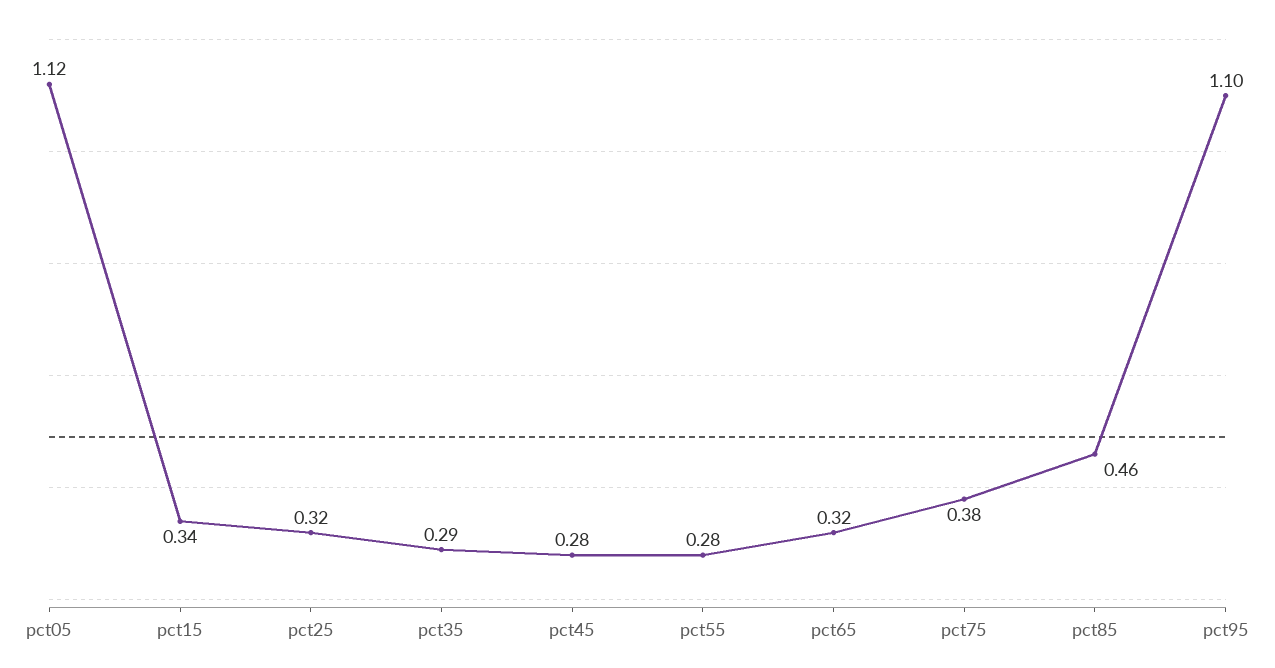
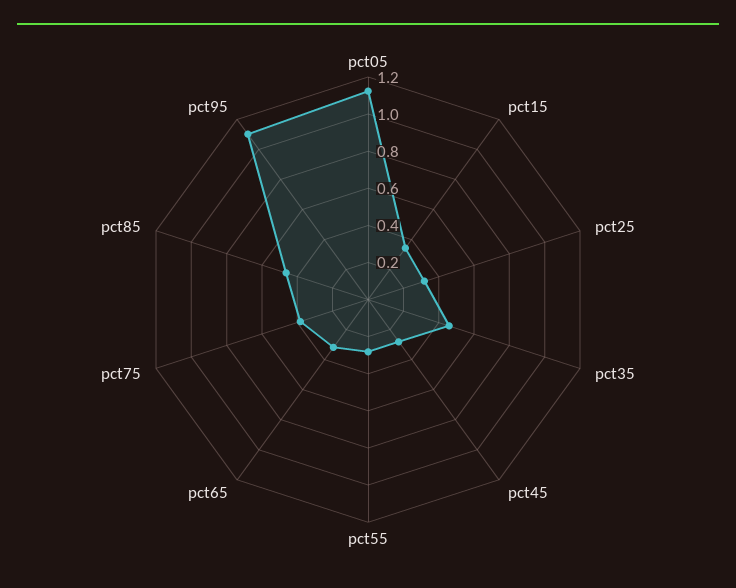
  {
    "pct05": 1.12,
    "pct15": 0.34,
    "pct25": 0.32,
-   "pct35": 0.29,
+   "pct35": 0.45,
    "pct45": 0.28,
    "pct55": 0.28,
    "pct65": 0.32,
    "pct75": 0.38,
    "pct85": 0.46,
    "pct95": 1.1
  }

